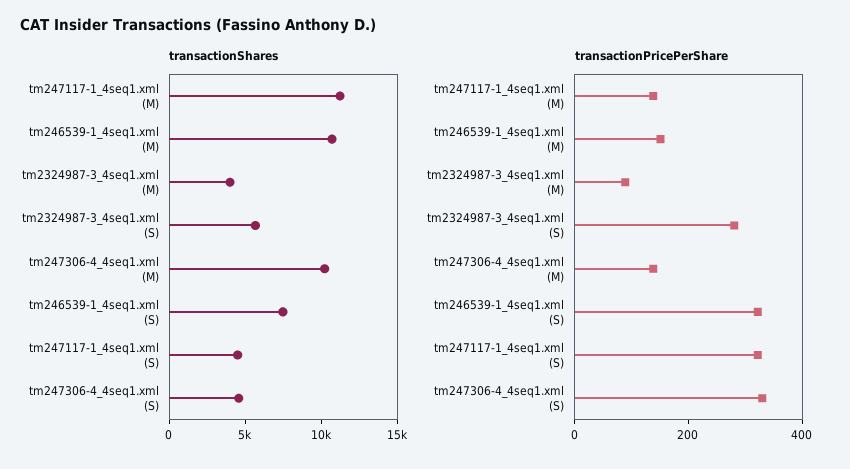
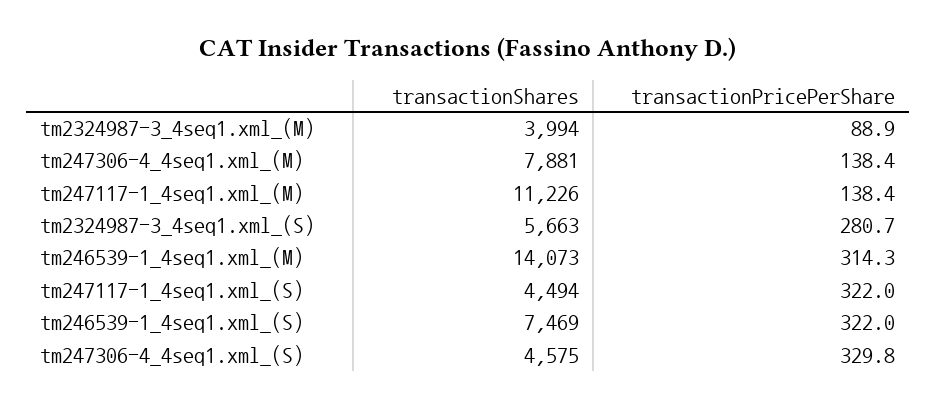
  {
    "transactionShares": {
      "tm247117-1_4seq1.xml (M)": 11226,
-     "tm246539-1_4seq1.xml (M)": 11000,
+     "tm246539-1_4seq1.xml (M)": 14073,
      "tm2324987-3_4seq1.xml (M)": 3994,
      "tm2324987-3_4seq1.xml (S)": 5663,
-     "tm247306-4_4seq1.xml (M)": 10000,
+     "tm247306-4_4seq1.xml (M)": 7881,
      "tm246539-1_4seq1.xml (S)": 7469,
      "tm247117-1_4seq1.xml (S)": 4494,
      "tm247306-4_4seq1.xml (S)": 4575
    },
    "transactionPricePerShare": {
      "tm247117-1_4seq1.xml (M)": 138.4,
-     "tm246539-1_4seq1.xml (M)": 150,
+     "tm246539-1_4seq1.xml (M)": 314.3,
      "tm2324987-3_4seq1.xml (M)": 88.9,
      "tm2324987-3_4seq1.xml (S)": 280.7,
      "tm247306-4_4seq1.xml (M)": 138.4,
      "tm246539-1_4seq1.xml (S)": 322,
      "tm247117-1_4seq1.xml (S)": 322,
      "tm247306-4_4seq1.xml (S)": 329.8
    }
  }

